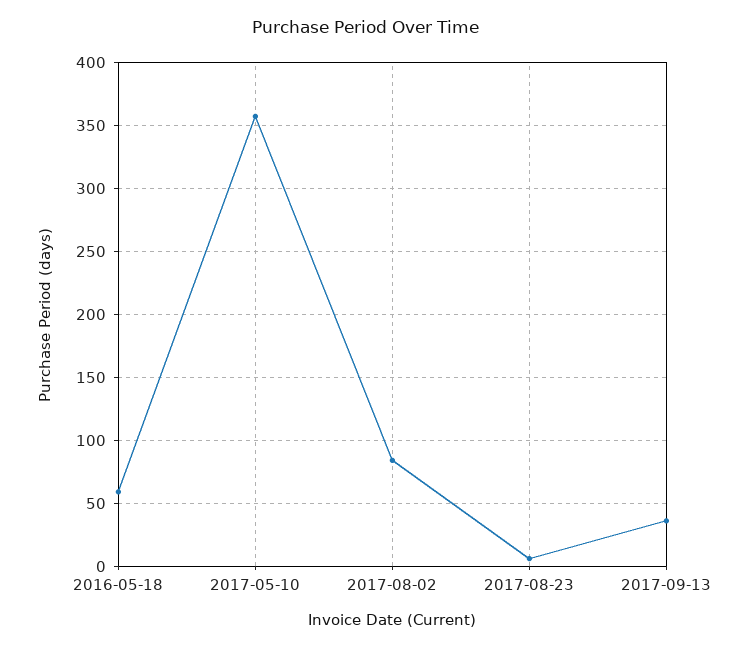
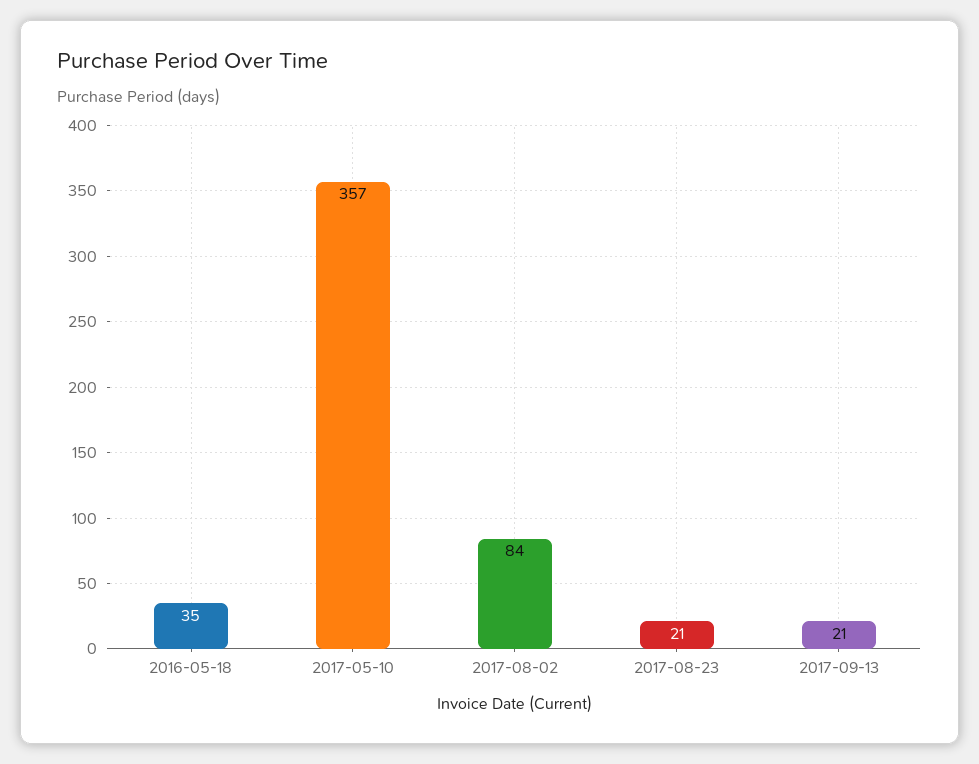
  {
-   "2016-05-18": 60,
+   "2016-05-18": 35,
    "2017-05-10": 357,
    "2017-08-02": 84,
-   "2017-08-23": 5,
+   "2017-08-23": 21,
-   "2017-09-13": 35
+   "2017-09-13": 21
  }

